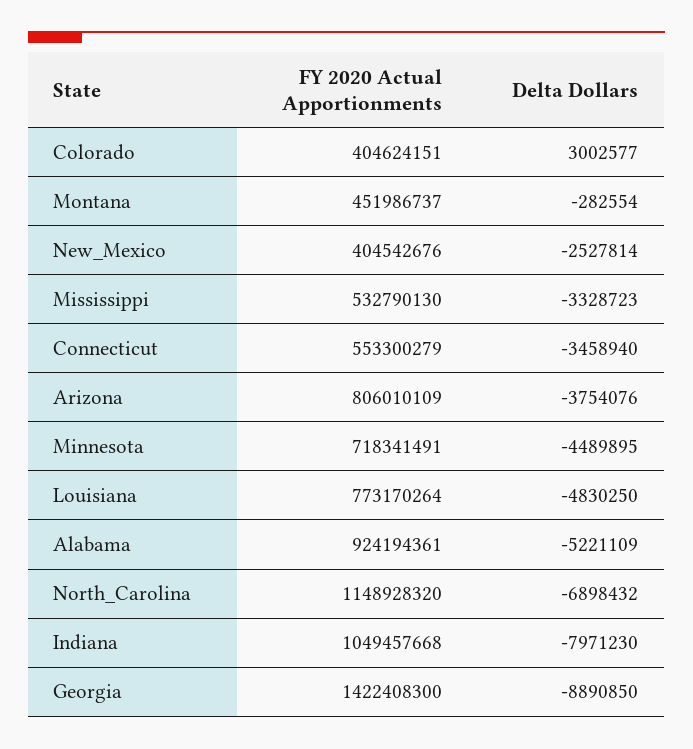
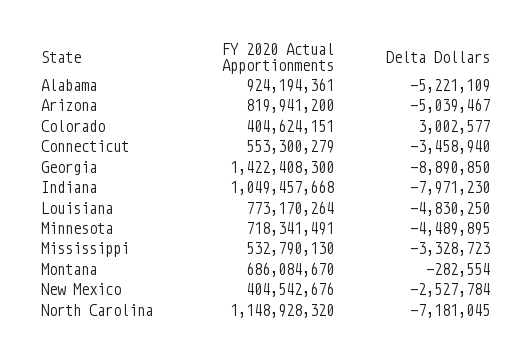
  {
    "FY 2020 Actual Apportionments": {
      "Colorado": 404624151,
-     "Montana": 451986737,
+     "Montana": 686084670,
      "New_Mexico": 404542676,
      "Mississippi": 532790130,
      "Connecticut": 553300279,
-     "Arizona": 806010109,
+     "Arizona": 819941200,
      "Minnesota": 718341491,
      "Louisiana": 773170264,
      "Alabama": 924194361,
      "North_Carolina": 1148928320,
      "Indiana": 1049457668,
      "Georgia": 1422408300
    },
    "Delta Dollars": {
      "Colorado": 3002577,
      "Montana": -282554,
-     "New_Mexico": -2527814,
+     "New_Mexico": -2527784,
      "Mississippi": -3328723,
      "Connecticut": -3458940,
-     "Arizona": -3754076,
+     "Arizona": -5039467,
      "Minnesota": -4489895,
      "Louisiana": -4830250,
      "Alabama": -5221109,
-     "North_Carolina": -6898432,
+     "North_Carolina": -7181045,
      "Indiana": -7971230,
      "Georgia": -8890850
    }
  }

